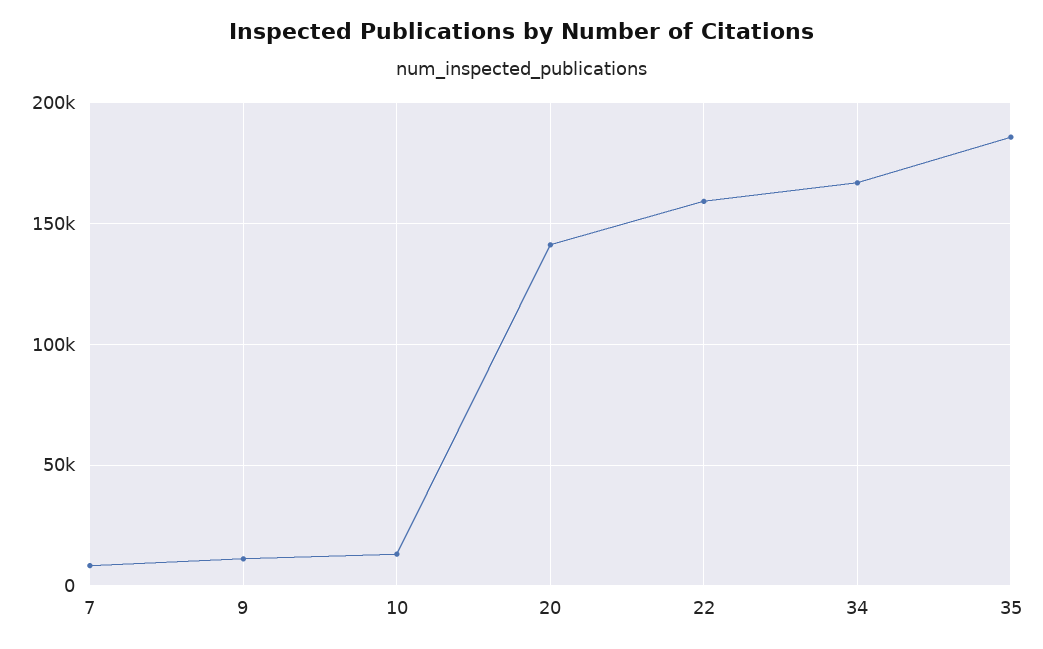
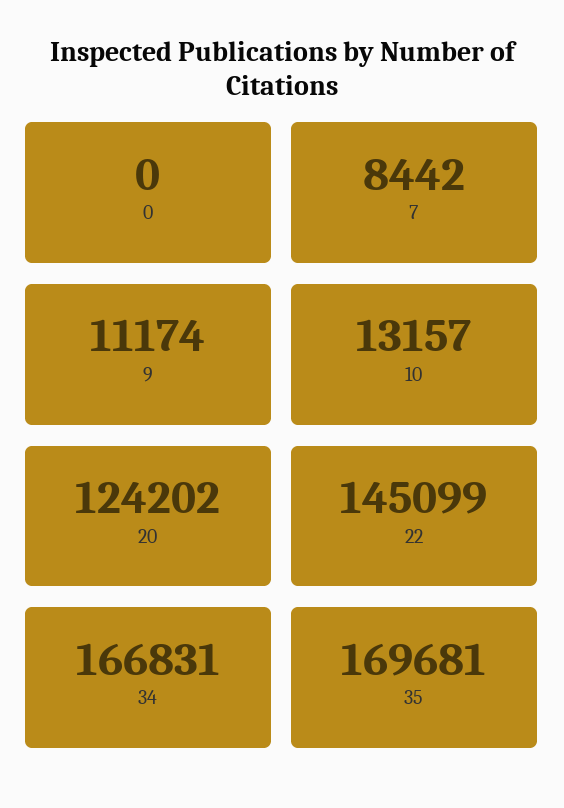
  {
    "7": 8442,
    "9": 11174,
    "10": 13157,
-   "20": 140000,
+   "20": 124202,
-   "22": 160000,
+   "22": 145099,
    "34": 166831,
-   "35": 185000
+   "35": 169681,
+   "0": 0
  }

